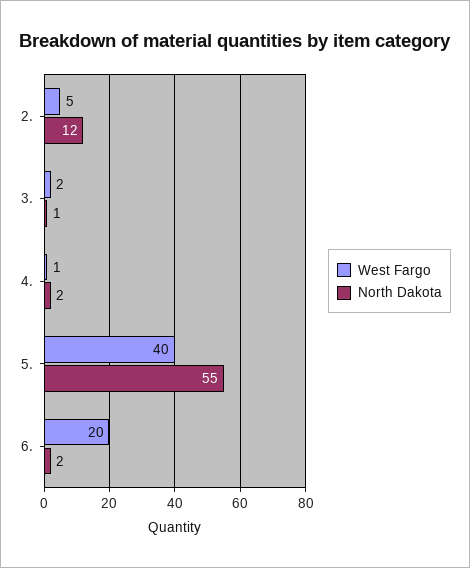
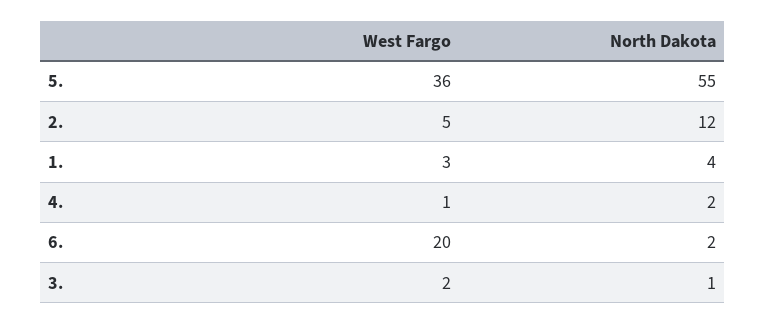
  {
    "West Fargo": {
      "2.": 5,
      "3.": 2,
      "4.": 1,
-     "5.": 40,
+     "5.": 36,
-     "6.": 20
+     "6.": 20,
+     "1.": 3
    },
    "North Dakota": {
      "2.": 12,
      "3.": 1,
      "4.": 2,
      "5.": 55,
-     "6.": 2
+     "6.": 2,
+     "1.": 4
    }
  }

